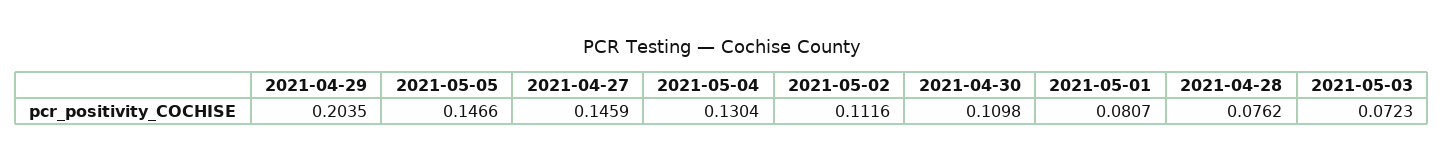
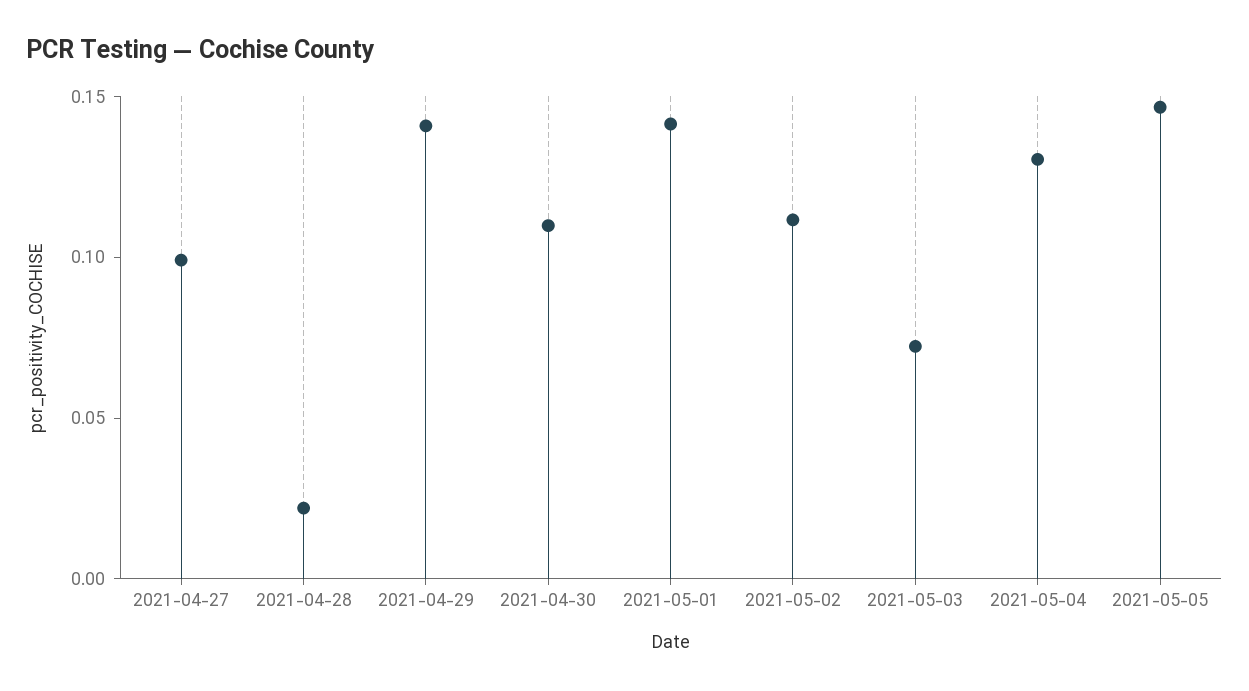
  {
-   "2021-04-29": 0.2035,
+   "2021-04-29": 0.14,
    "2021-05-05": 0.1466,
-   "2021-04-27": 0.1459,
+   "2021-04-27": 0.1,
    "2021-05-04": 0.1304,
    "2021-05-02": 0.1116,
    "2021-04-30": 0.1098,
-   "2021-05-01": 0.0807,
+   "2021-05-01": 0.14,
-   "2021-04-28": 0.0762,
+   "2021-04-28": 0.02,
    "2021-05-03": 0.0723
  }

